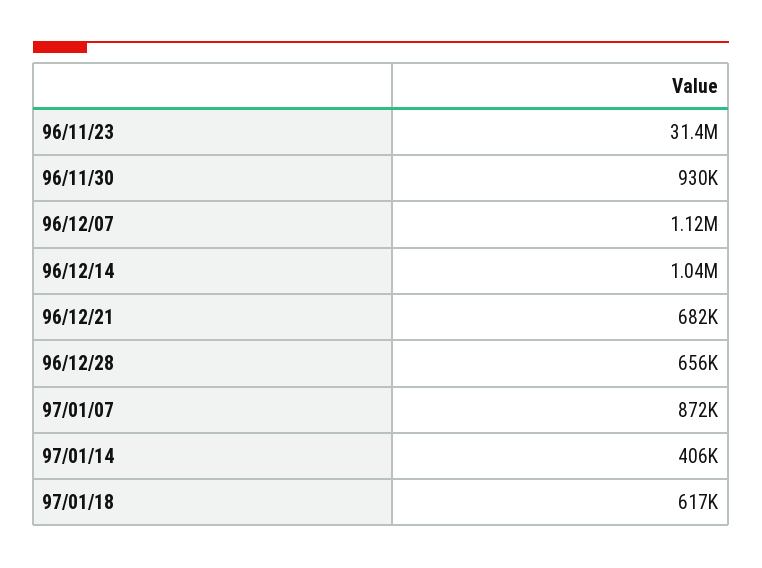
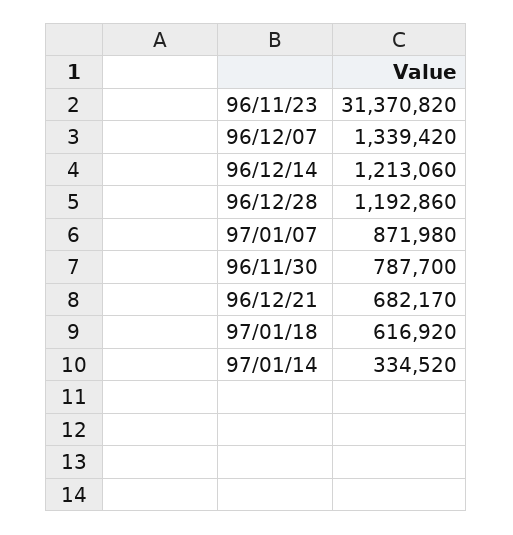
  {
    "96/11/23": 31370820,
-   "96/11/30": 930000,
+   "96/11/30": 787700,
-   "96/12/07": 1120000,
+   "96/12/07": 1339420,
-   "96/12/14": 1040000,
+   "96/12/14": 1213060,
    "96/12/21": 682170,
-   "96/12/28": 656000,
+   "96/12/28": 1192860,
    "97/01/07": 871980,
-   "97/01/14": 406000,
+   "97/01/14": 334520,
    "97/01/18": 616920
  }

